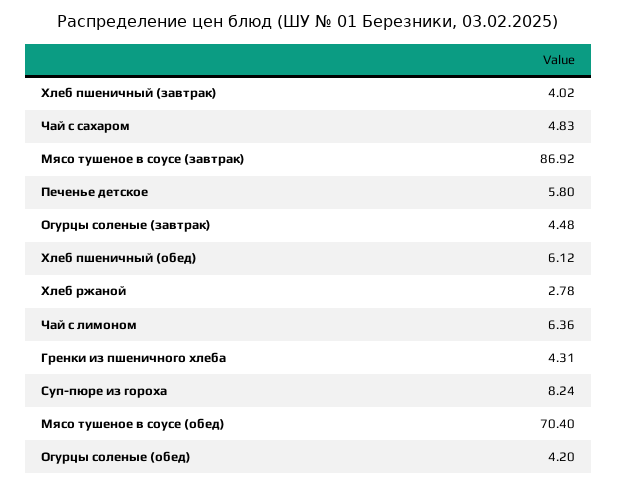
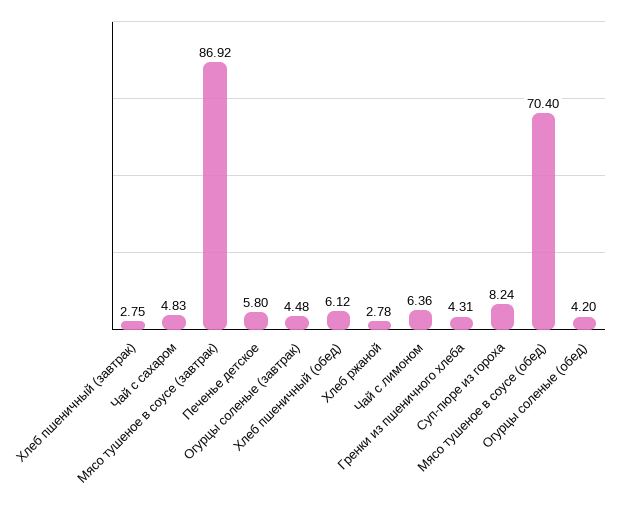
  {
-   "Хлеб пшеничный (завтрак)": 4.02,
+   "Хлеб пшеничный (завтрак)": 2.75,
    "Чай с сахаром": 4.83,
    "Мясо тушеное в соусе (завтрак)": 86.92,
    "Печенье детское": 5.8,
    "Огурцы соленые (завтрак)": 4.48,
    "Хлеб пшеничный (обед)": 6.12,
    "Хлеб ржаной": 2.78,
    "Чай с лимоном": 6.36,
    "Гренки из пшеничного хлеба": 4.31,
    "Суп-пюре из гороха": 8.24,
    "Мясо тушеное в соусе (обед)": 70.4,
    "Огурцы соленые (обед)": 4.2
  }

